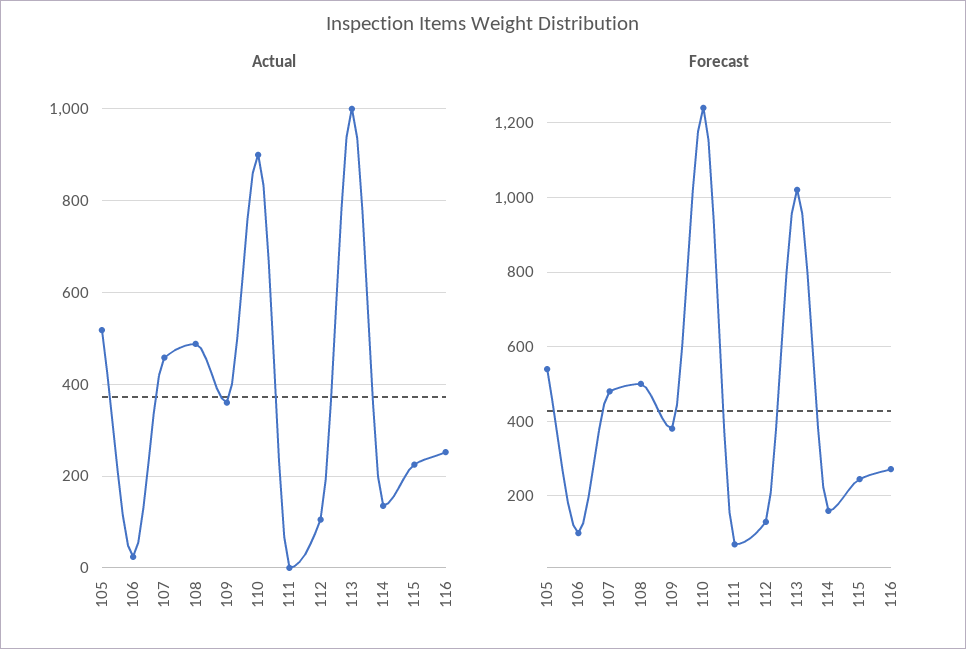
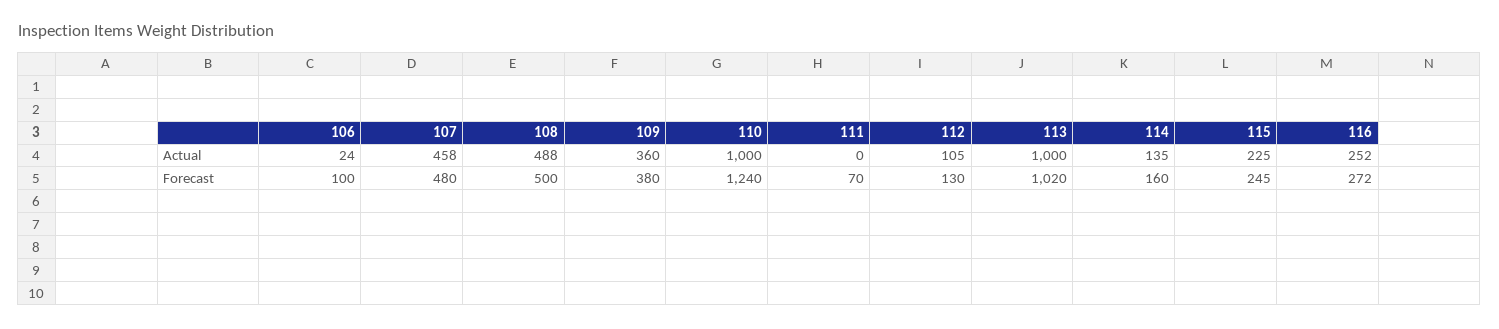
  {
    "Actual": {
-     "105": 520,
      "106": 24,
      "107": 458,
      "108": 488,
      "109": 360,
-     "110": 900,
+     "110": 1000,
      "111": 0,
      "112": 105,
      "113": 1000,
      "114": 135,
      "115": 225,
      "116": 252
    },
    "Forecast": {
-     "105": 540,
      "106": 100,
      "107": 480,
      "108": 500,
      "109": 380,
      "110": 1240,
      "111": 70,
      "112": 130,
      "113": 1020,
      "114": 160,
      "115": 245,
      "116": 272
    }
  }

